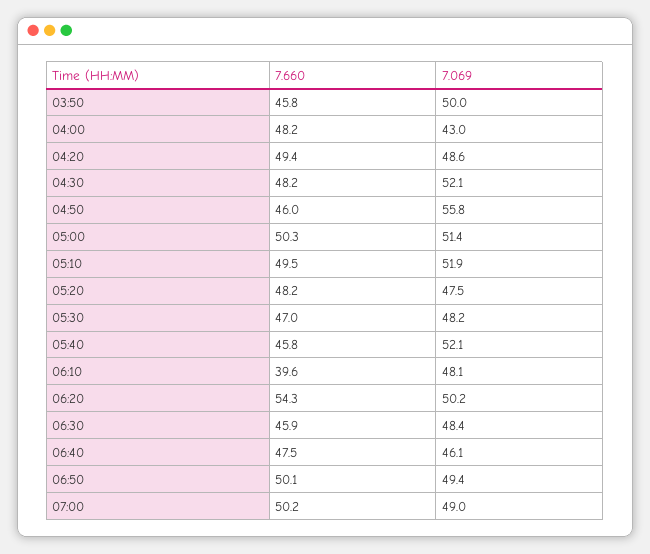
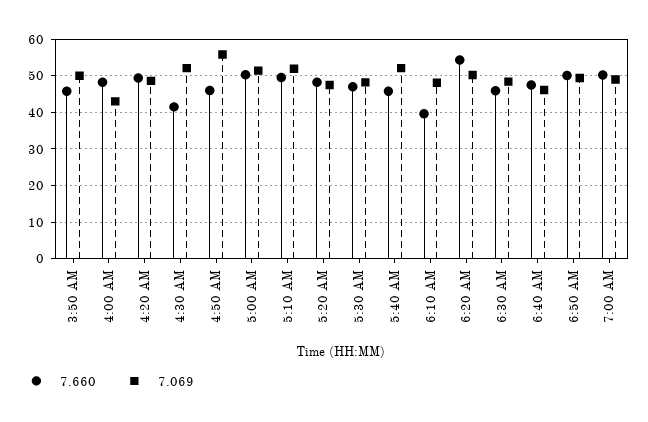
  {
    "7.660": {
      "03:50": 45.8,
      "04:00": 48.2,
      "04:20": 49.4,
-     "04:30": 48.2,
+     "04:30": 42,
      "04:50": 46,
      "05:00": 50.3,
      "05:10": 49.5,
      "05:20": 48.2,
      "05:30": 47,
      "05:40": 45.8,
      "06:10": 39.6,
      "06:20": 54.3,
      "06:30": 45.9,
      "06:40": 47.5,
      "06:50": 50.1,
      "07:00": 50.2
    },
    "7.069": {
      "03:50": 50,
      "04:00": 43,
      "04:20": 48.6,
      "04:30": 52.1,
      "04:50": 55.8,
      "05:00": 51.4,
      "05:10": 51.9,
      "05:20": 47.5,
      "05:30": 48.2,
      "05:40": 52.1,
      "06:10": 48.1,
      "06:20": 50.2,
      "06:30": 48.4,
      "06:40": 46.1,
      "06:50": 49.4,
      "07:00": 49
    }
  }

